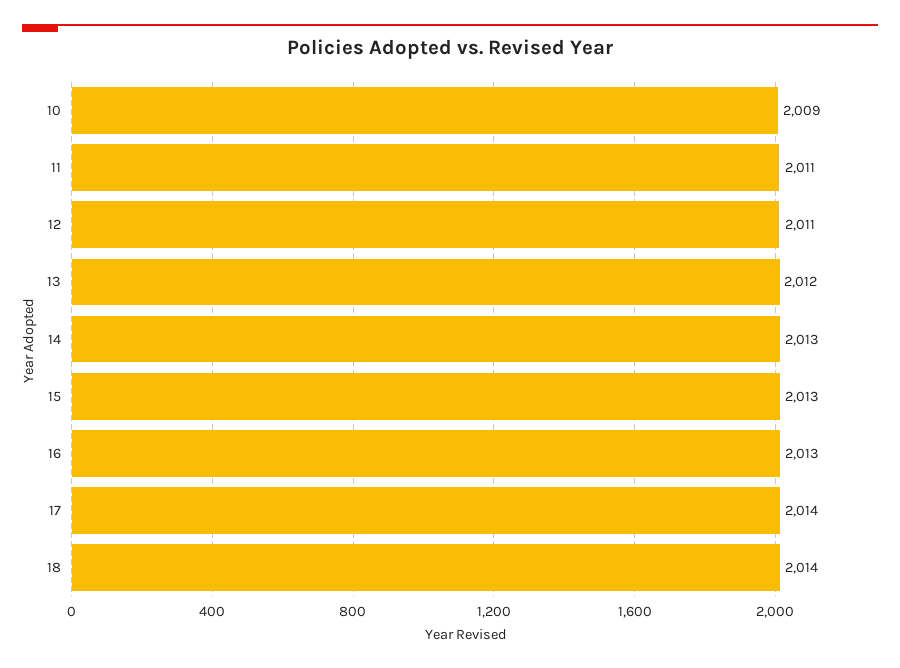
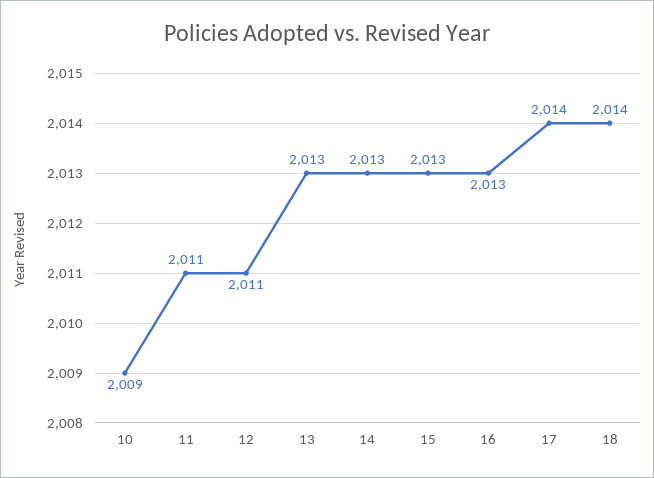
  {
    "10": 2009,
    "11": 2011,
    "12": 2011,
-   "13": 2012,
+   "13": 2013,
    "14": 2013,
    "15": 2013,
    "16": 2013,
    "17": 2014,
    "18": 2014
  }

